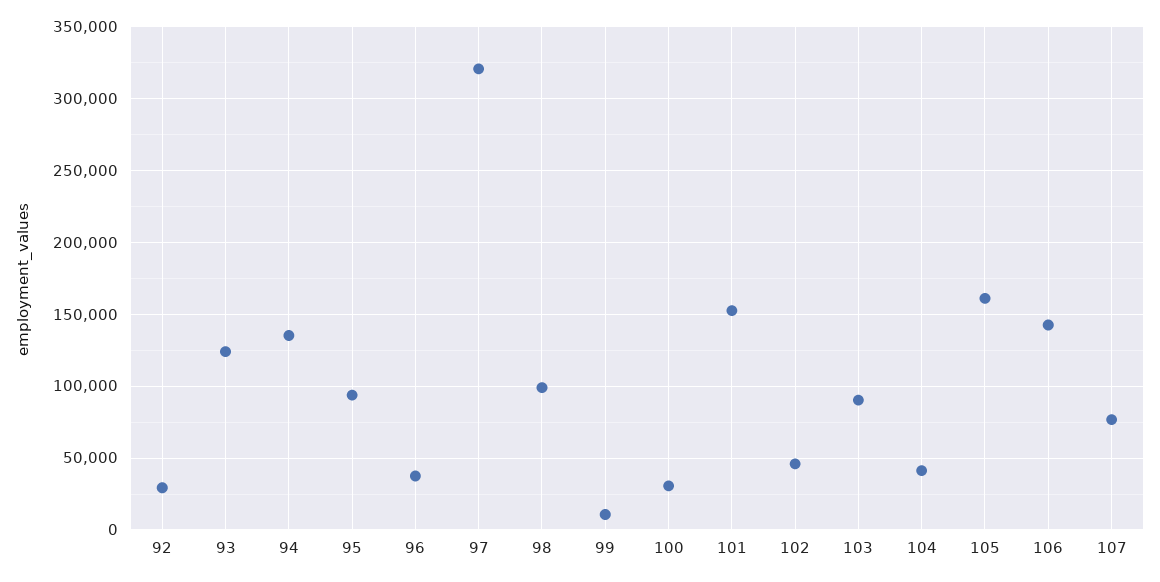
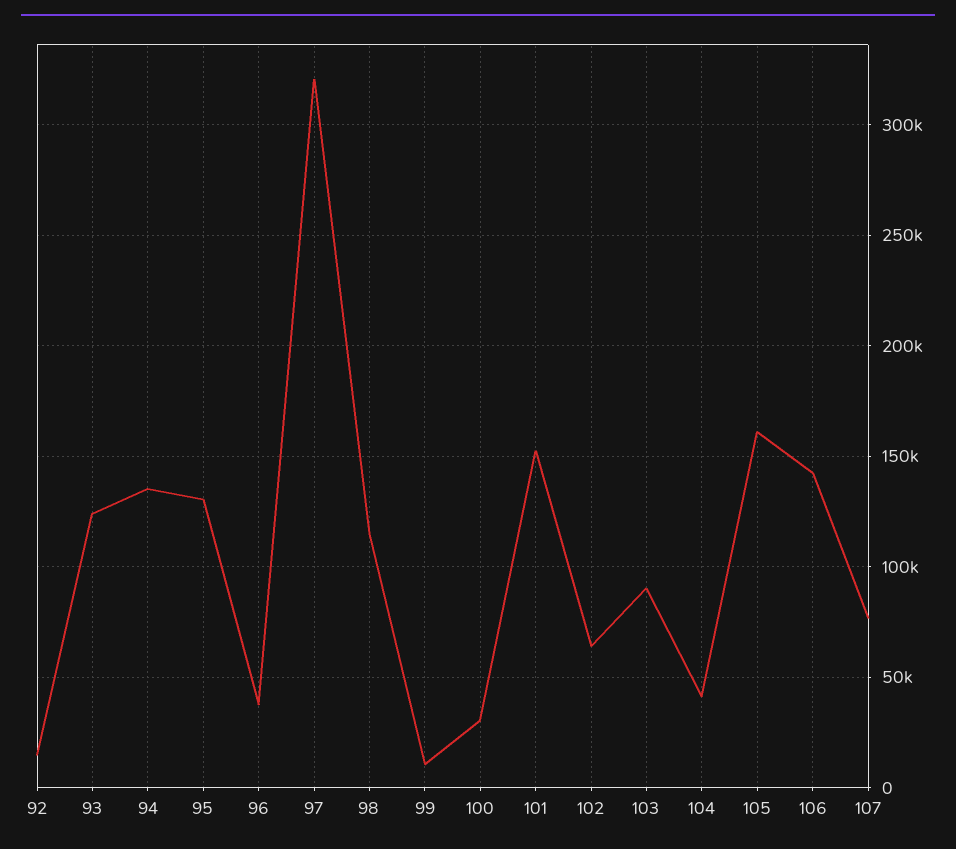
  {
-   "92": 30000,
+   "92": 15000,
    "93": 125000,
    "94": 135000,
-   "95": 95000,
+   "95": 130000,
    "96": 40000,
    "97": 320000,
-   "98": 100000,
+   "98": 115000,
    "99": 10000,
    "100": 30000,
    "101": 155000,
-   "102": 45000,
+   "102": 65000,
    "103": 90000,
    "104": 40000,
    "105": 160000,
    "106": 145000,
    "107": 75000
  }

